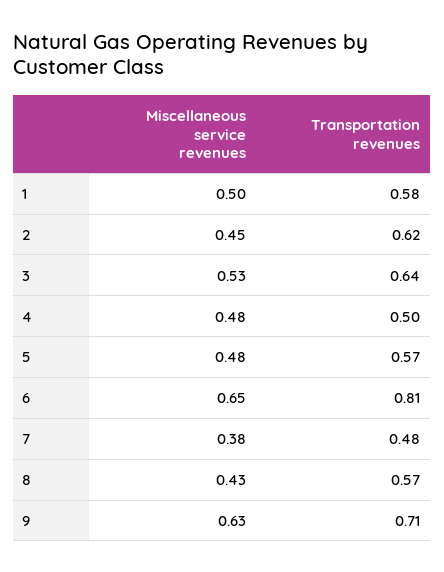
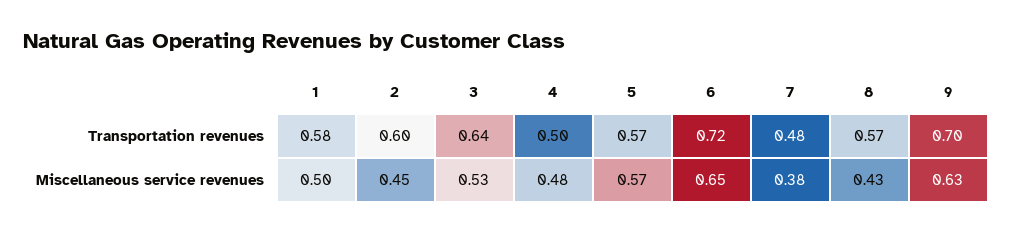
  {
    "Miscellaneous service revenues": {
      "1": 0.5,
      "2": 0.45,
      "3": 0.53,
      "4": 0.48,
-     "5": 0.48,
+     "5": 0.57,
      "6": 0.65,
      "7": 0.38,
      "8": 0.43,
      "9": 0.63
    },
    "Transportation revenues": {
      "1": 0.58,
-     "2": 0.62,
+     "2": 0.6,
      "3": 0.64,
      "4": 0.5,
      "5": 0.57,
-     "6": 0.81,
+     "6": 0.72,
      "7": 0.48,
      "8": 0.57,
-     "9": 0.71
+     "9": 0.7
    }
  }

